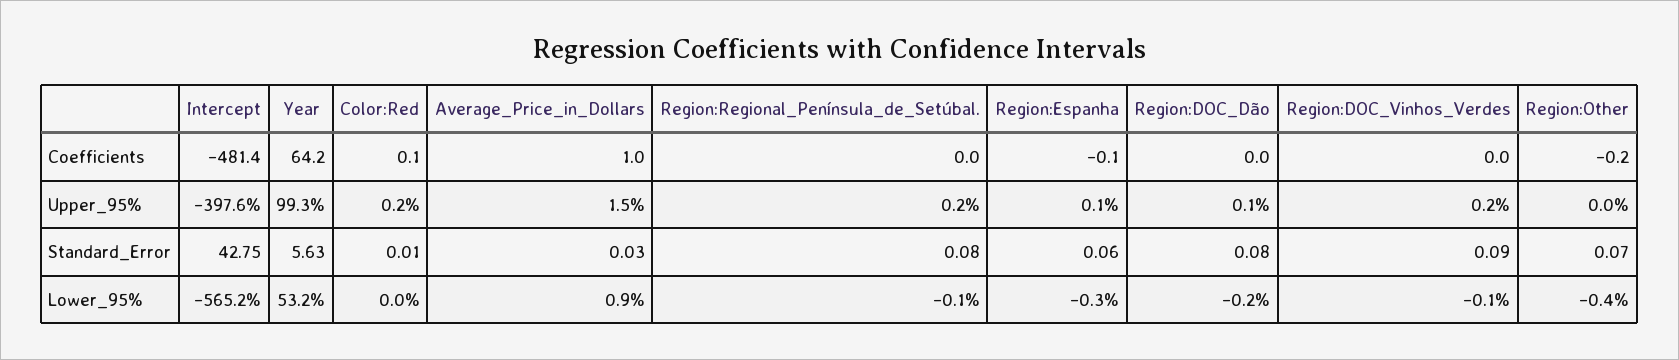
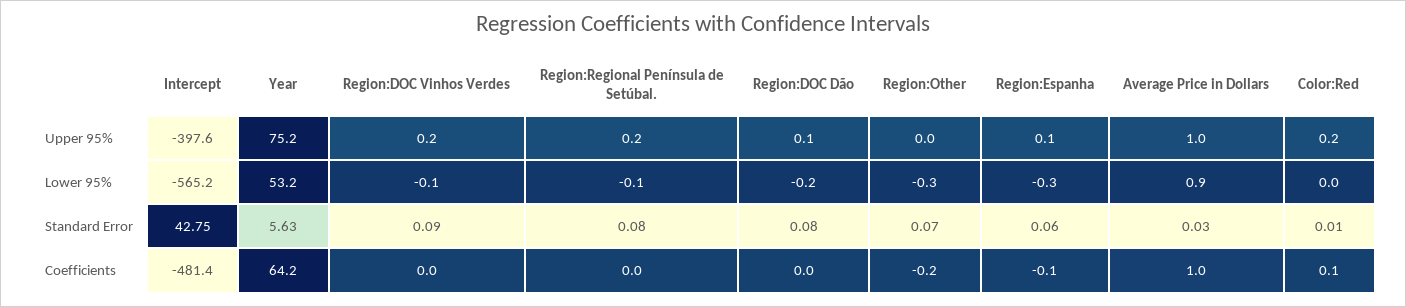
  {
    "Intercept": {
      "Coefficients": -481.4,
      "Upper_95%": -397.6,
      "Standard_Error": 42.75,
      "Lower_95%": -565.2
    },
    "Year": {
      "Coefficients": 64.2,
-     "Upper_95%": 99.3,
+     "Upper_95%": 75.2,
      "Standard_Error": 5.63,
      "Lower_95%": 53.2
    },
    "Color:Red": {
      "Coefficients": 0.1,
      "Upper_95%": 0.2,
      "Standard_Error": 0.01,
      "Lower_95%": 0
    },
    "Average_Price_in_Dollars": {
      "Coefficients": 1,
-     "Upper_95%": 1.5,
+     "Upper_95%": 1,
      "Standard_Error": 0.03,
      "Lower_95%": 0.9
    },
    "Region:Regional_Península_de_Setúbal.": {
      "Coefficients": 0,
      "Upper_95%": 0.2,
      "Standard_Error": 0.08,
      "Lower_95%": -0.1
    },
    "Region:Espanha": {
      "Coefficients": -0.1,
      "Upper_95%": 0.1,
      "Standard_Error": 0.06,
      "Lower_95%": -0.3
    },
    "Region:DOC_Dão": {
      "Coefficients": 0,
      "Upper_95%": 0.1,
      "Standard_Error": 0.08,
      "Lower_95%": -0.2
    },
    "Region:DOC_Vinhos_Verdes": {
      "Coefficients": 0,
      "Upper_95%": 0.2,
      "Standard_Error": 0.09,
      "Lower_95%": -0.1
    },
    "Region:Other": {
      "Coefficients": -0.2,
      "Upper_95%": 0,
      "Standard_Error": 0.07,
-     "Lower_95%": -0.4
+     "Lower_95%": -0.3
    }
  }

